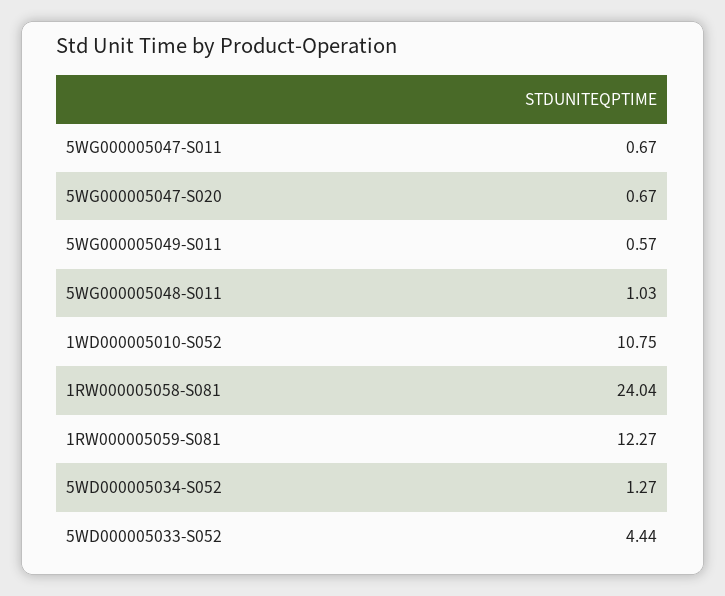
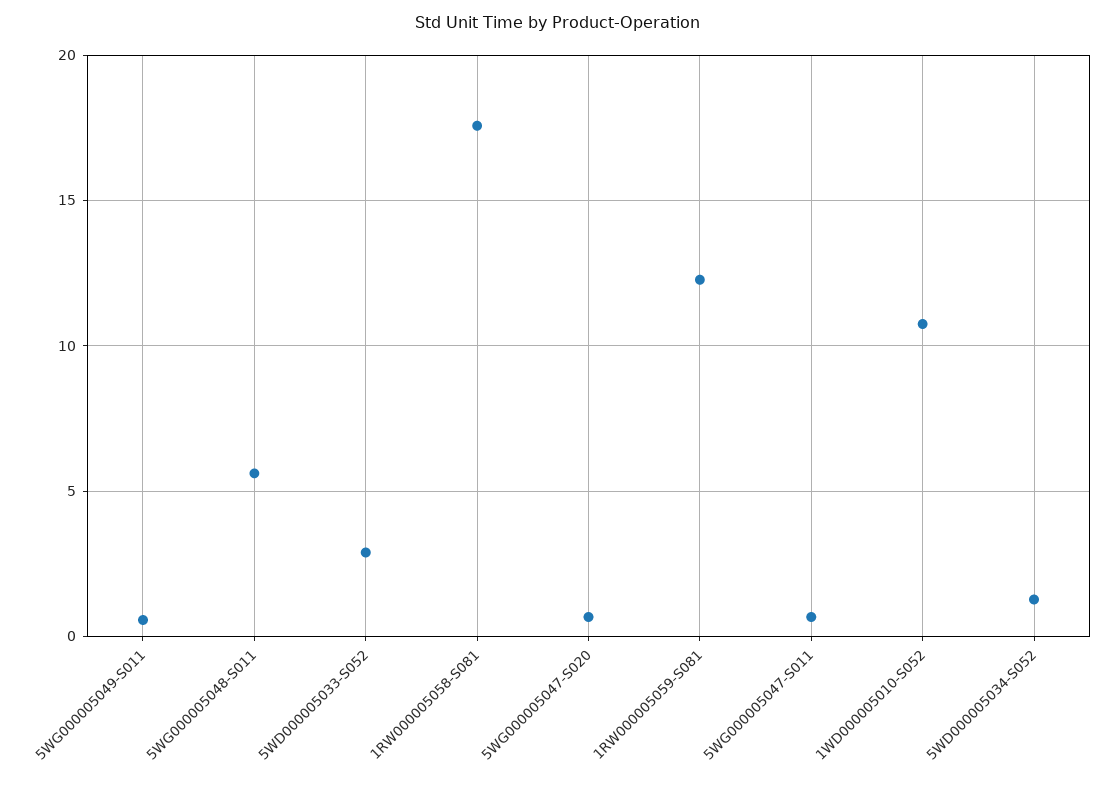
  {
    "5WG000005047-S011": 0.67,
    "5WG000005047-S020": 0.67,
    "5WG000005049-S011": 0.57,
-   "5WG000005048-S011": 1.03,
+   "5WG000005048-S011": 5.5,
    "1WD000005010-S052": 10.75,
-   "1RW000005058-S081": 24.04,
+   "1RW000005058-S081": 17.5,
    "1RW000005059-S081": 12.27,
    "5WD000005034-S052": 1.27,
-   "5WD000005033-S052": 4.44
+   "5WD000005033-S052": 3
  }

